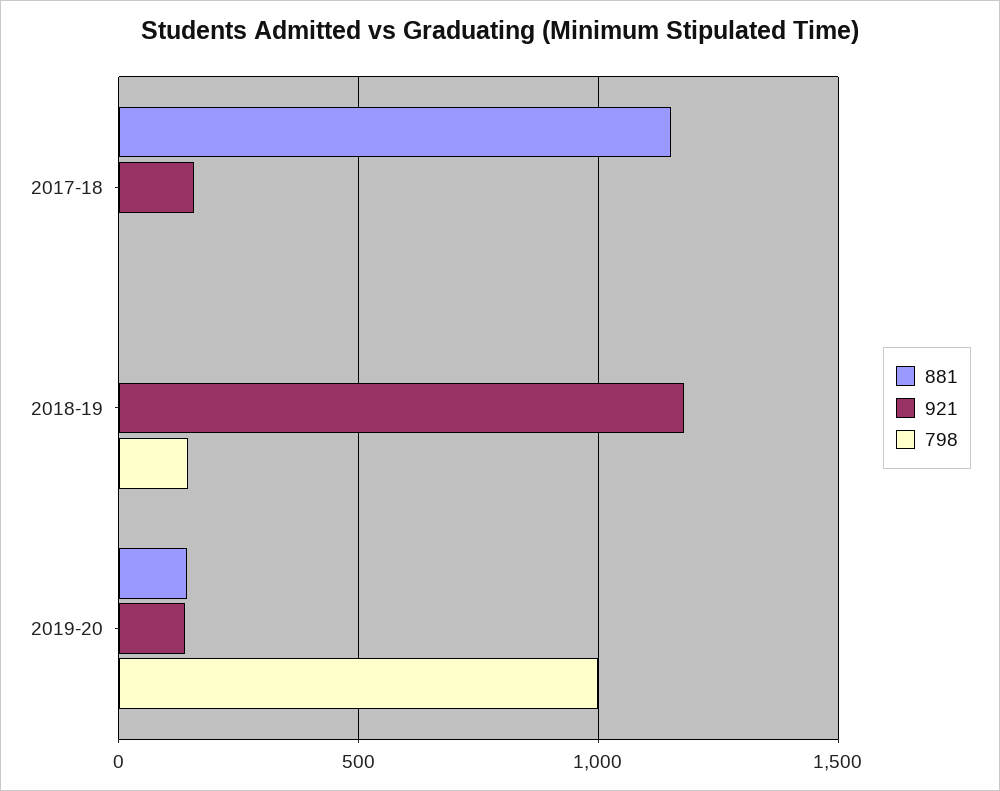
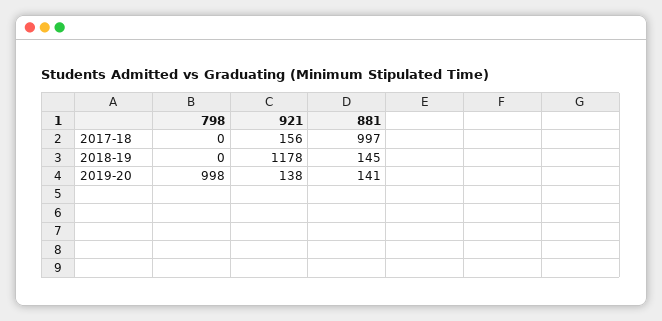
  {
    "881": {
-     "2017-18": 1150,
+     "2017-18": 997,
-     "2018-19": 0,
+     "2018-19": 145,
      "2019-20": 141
    },
    "921": {
      "2017-18": 156,
      "2018-19": 1178,
      "2019-20": 138
    },
    "798": {
      "2017-18": 0,
-     "2018-19": 150,
+     "2018-19": 0,
      "2019-20": 998
    }
  }

